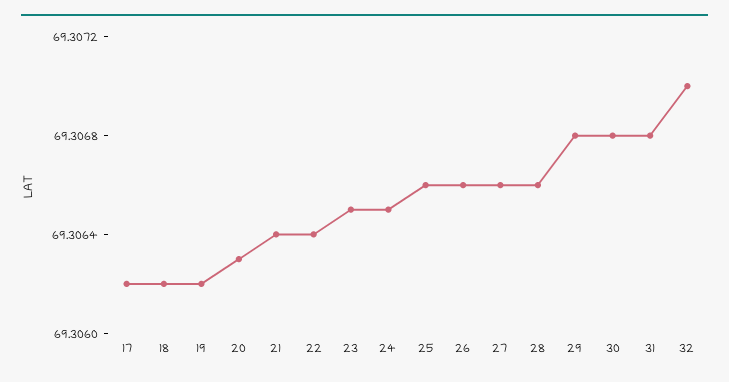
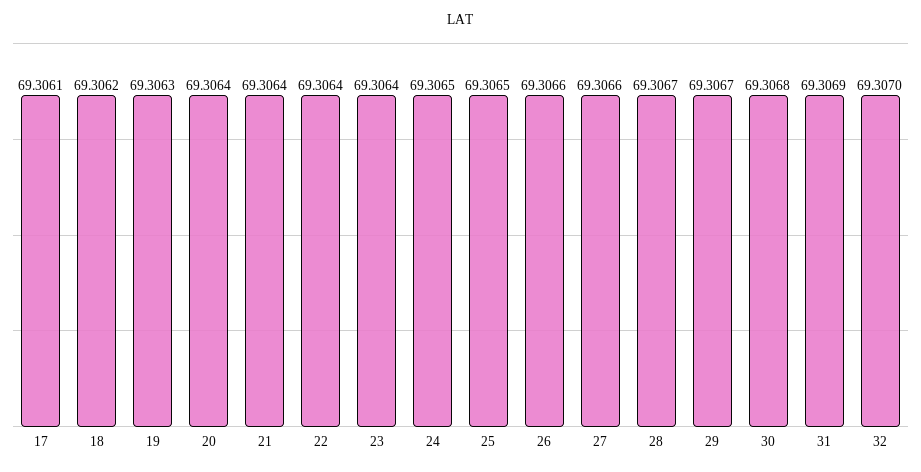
  {
-   "17": 69.3062,
+   "17": 69.3061,
    "18": 69.3062,
-   "19": 69.3062,
+   "19": 69.3063,
-   "20": 69.3063,
+   "20": 69.3064,
    "21": 69.3064,
    "22": 69.3064,
-   "23": 69.3065,
+   "23": 69.3064,
    "24": 69.3065,
-   "25": 69.3066,
+   "25": 69.3065,
    "26": 69.3066,
    "27": 69.3066,
-   "28": 69.3066,
+   "28": 69.3067,
-   "29": 69.3068,
+   "29": 69.3067,
    "30": 69.3068,
-   "31": 69.3068,
+   "31": 69.3069,
    "32": 69.307
  }

